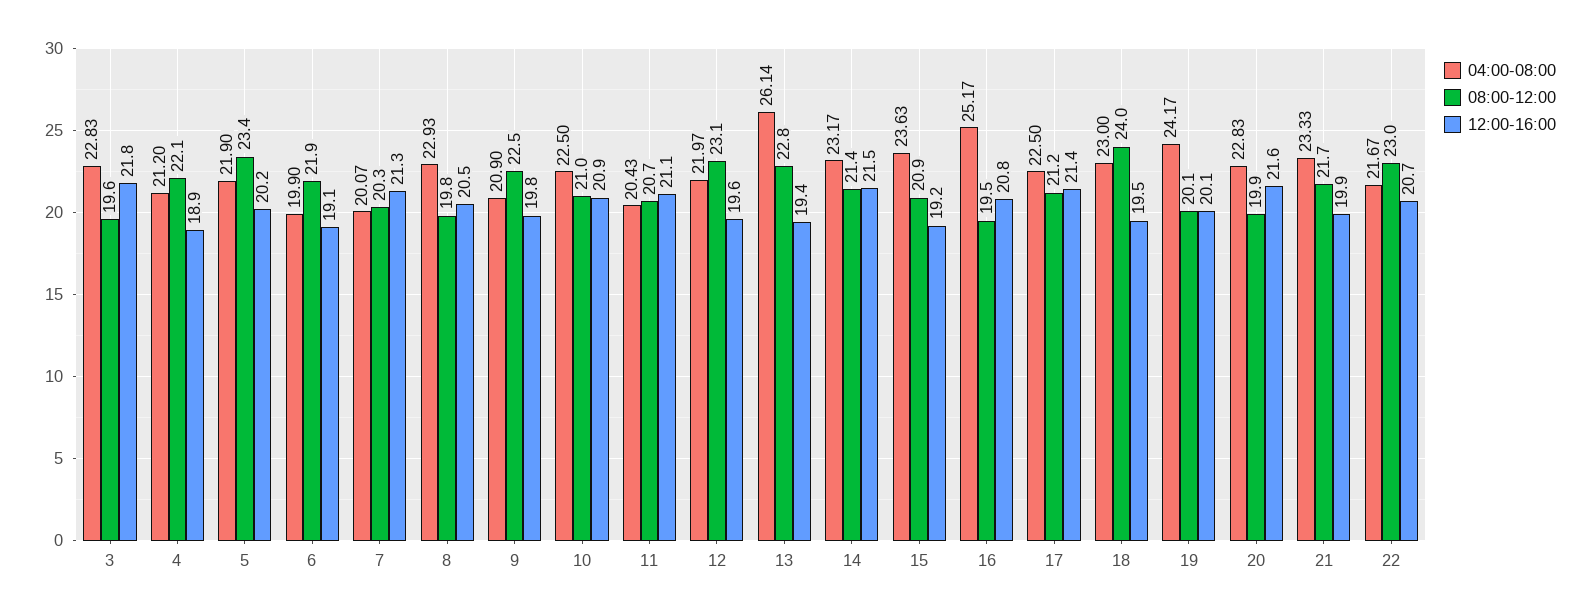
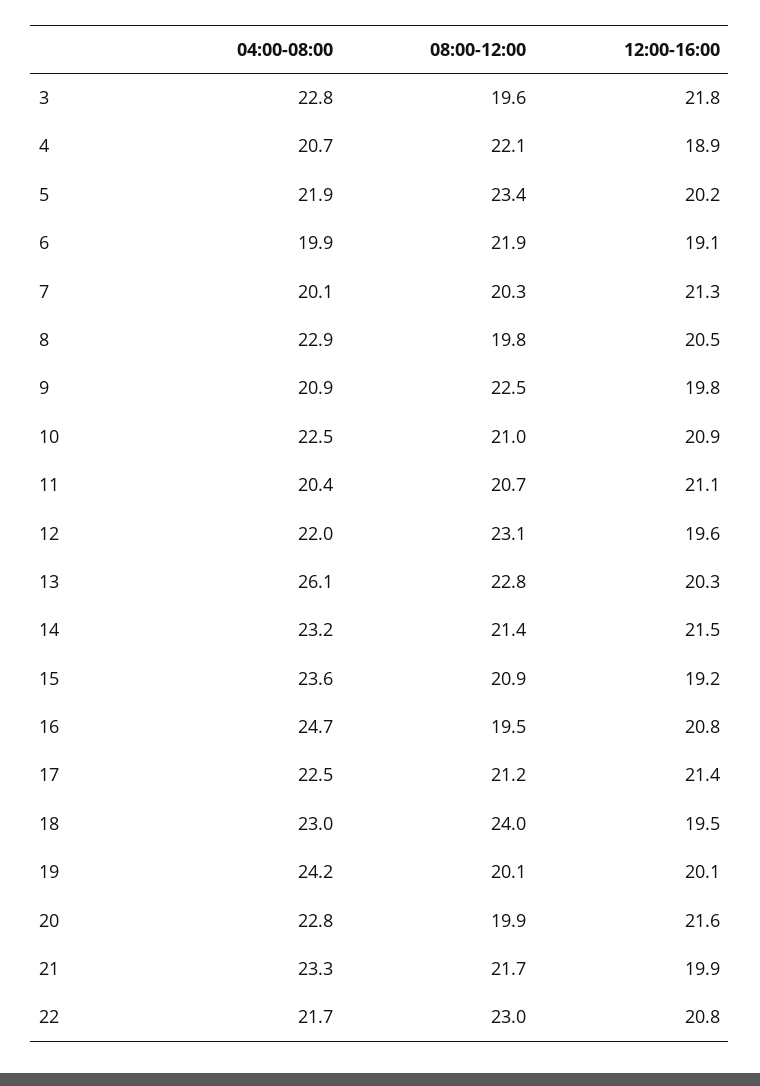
  {
    "04:00-08:00": {
      "3": 22.83,
-     "4": 21.2,
+     "4": 20.7,
      "5": 21.9,
      "6": 19.9,
      "7": 20.07,
      "8": 22.93,
      "9": 20.9,
      "10": 22.5,
      "11": 20.43,
      "12": 21.97,
      "13": 26.14,
      "14": 23.17,
      "15": 23.63,
-     "16": 25.17,
+     "16": 24.7,
      "17": 22.5,
      "18": 23,
      "19": 24.17,
      "20": 22.83,
      "21": 23.33,
      "22": 21.67
    },
    "08:00-12:00": {
      "3": 19.6,
      "4": 22.1,
      "5": 23.4,
      "6": 21.9,
      "7": 20.3,
      "8": 19.8,
      "9": 22.5,
      "10": 21,
      "11": 20.7,
      "12": 23.1,
      "13": 22.8,
      "14": 21.4,
      "15": 20.9,
      "16": 19.5,
      "17": 21.2,
      "18": 24,
      "19": 20.1,
      "20": 19.9,
      "21": 21.7,
      "22": 23
    },
    "12:00-16:00": {
      "3": 21.8,
      "4": 18.9,
      "5": 20.2,
      "6": 19.1,
      "7": 21.3,
      "8": 20.5,
      "9": 19.8,
      "10": 20.9,
      "11": 21.1,
      "12": 19.6,
-     "13": 19.4,
+     "13": 20.3,
      "14": 21.5,
      "15": 19.2,
      "16": 20.8,
      "17": 21.4,
      "18": 19.5,
      "19": 20.1,
      "20": 21.6,
      "21": 19.9,
-     "22": 20.7
+     "22": 20.8
    }
  }

